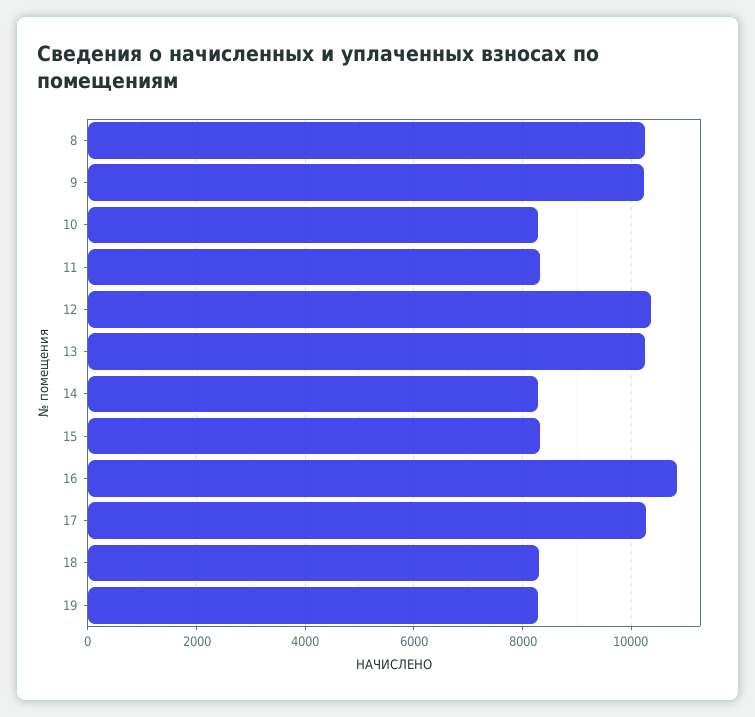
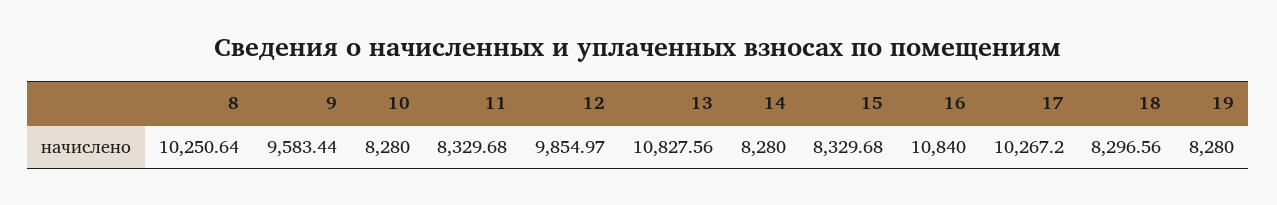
  {
    "8": 10250.64,
-   "9": 10200,
+   "9": 9583.44,
    "10": 8280,
    "11": 8329.68,
-   "12": 10400,
+   "12": 9854.97,
-   "13": 10200,
+   "13": 10827.56,
    "14": 8280,
    "15": 8329.68,
    "16": 10840,
    "17": 10267.2,
    "18": 8296.56,
    "19": 8280
  }

